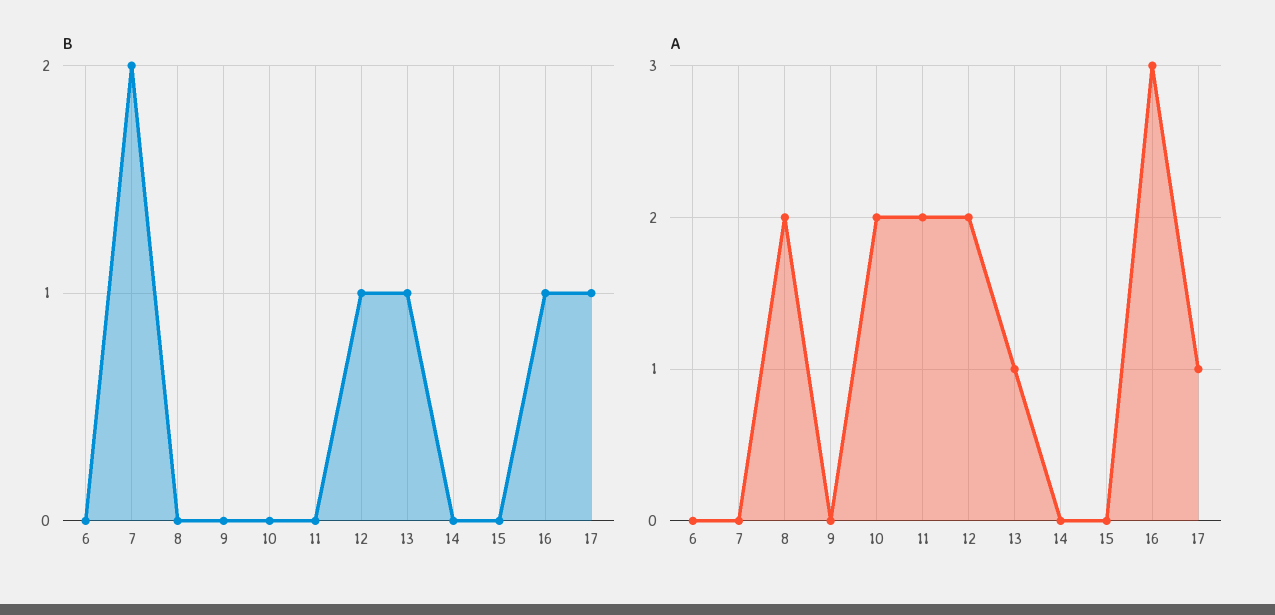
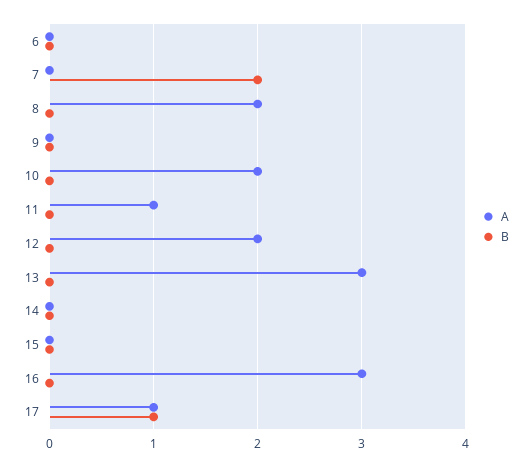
  {
    "B": {
      "6": 0,
      "7": 2,
      "8": 0,
      "9": 0,
      "10": 0,
      "11": 0,
-     "12": 1,
+     "12": 0,
-     "13": 1,
+     "13": 0,
      "14": 0,
      "15": 0,
-     "16": 1,
+     "16": 0,
      "17": 1
    },
    "A": {
      "6": 0,
      "7": 0,
      "8": 2,
      "9": 0,
      "10": 2,
-     "11": 2,
+     "11": 1,
      "12": 2,
-     "13": 1,
+     "13": 3,
      "14": 0,
      "15": 0,
      "16": 3,
      "17": 1
    }
  }

